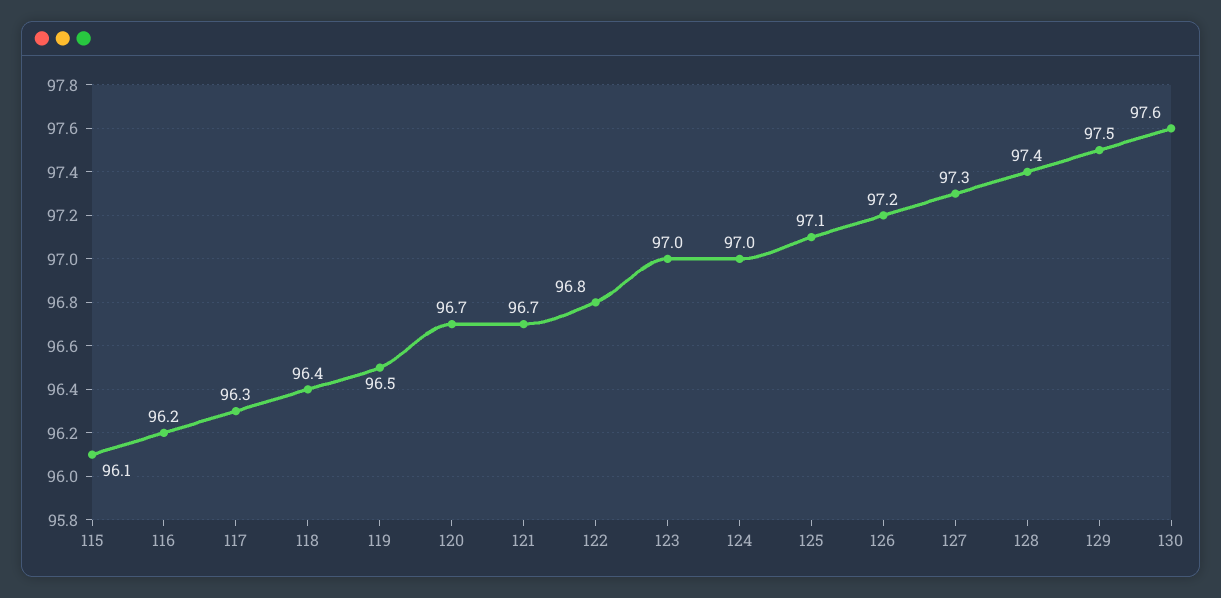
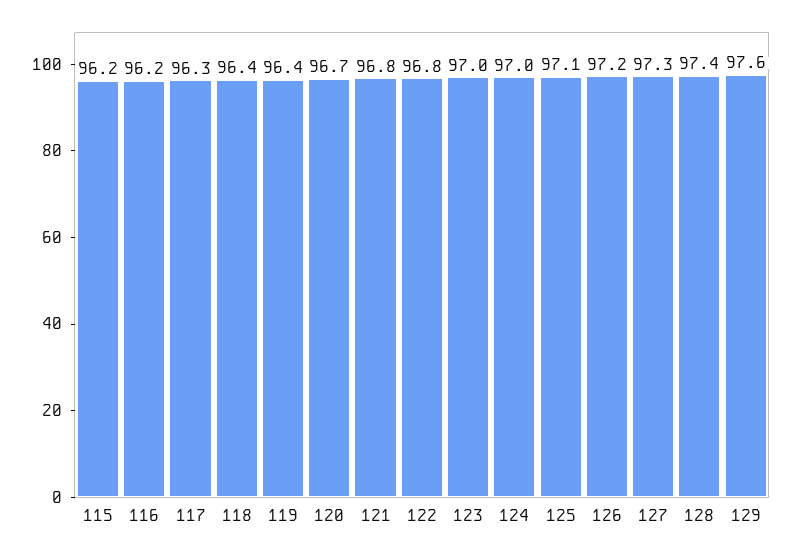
  {
-   "115": 96.1,
+   "115": 96.2,
    "116": 96.2,
    "117": 96.3,
    "118": 96.4,
-   "119": 96.5,
+   "119": 96.4,
    "120": 96.7,
-   "121": 96.7,
+   "121": 96.8,
    "122": 96.8,
    "123": 97,
    "124": 97,
    "125": 97.1,
    "126": 97.2,
    "127": 97.3,
    "128": 97.4,
-   "129": 97.5,
+   "129": 97.6
-   "130": 97.6
  }

